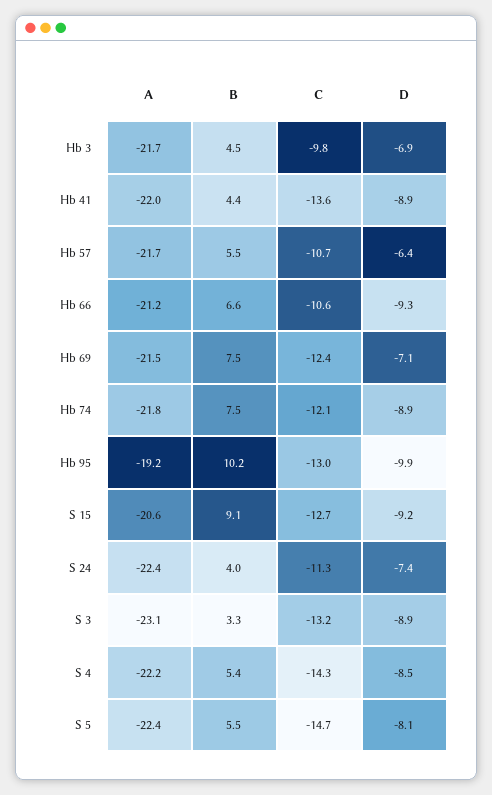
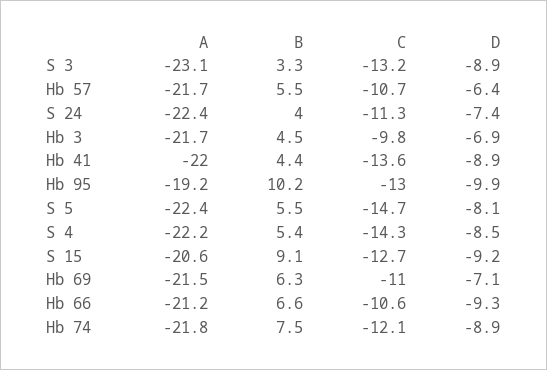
  {
    "A": {
      "Hb 3": -21.7,
      "Hb 41": -22,
      "Hb 57": -21.7,
      "Hb 66": -21.2,
      "Hb 69": -21.5,
      "Hb 74": -21.8,
      "Hb 95": -19.2,
      "S 15": -20.6,
      "S 24": -22.4,
      "S 3": -23.1,
      "S 4": -22.2,
      "S 5": -22.4
    },
    "B": {
      "Hb 3": 4.5,
      "Hb 41": 4.4,
      "Hb 57": 5.5,
      "Hb 66": 6.6,
-     "Hb 69": 7.5,
+     "Hb 69": 6.3,
      "Hb 74": 7.5,
      "Hb 95": 10.2,
      "S 15": 9.1,
      "S 24": 4,
      "S 3": 3.3,
      "S 4": 5.4,
      "S 5": 5.5
    },
    "C": {
      "Hb 3": -9.8,
      "Hb 41": -13.6,
      "Hb 57": -10.7,
      "Hb 66": -10.6,
-     "Hb 69": -12.4,
+     "Hb 69": -11,
      "Hb 74": -12.1,
      "Hb 95": -13,
      "S 15": -12.7,
      "S 24": -11.3,
      "S 3": -13.2,
      "S 4": -14.3,
      "S 5": -14.7
    },
    "D": {
      "Hb 3": -6.9,
      "Hb 41": -8.9,
      "Hb 57": -6.4,
      "Hb 66": -9.3,
      "Hb 69": -7.1,
      "Hb 74": -8.9,
      "Hb 95": -9.9,
      "S 15": -9.2,
      "S 24": -7.4,
      "S 3": -8.9,
      "S 4": -8.5,
      "S 5": -8.1
    }
  }

